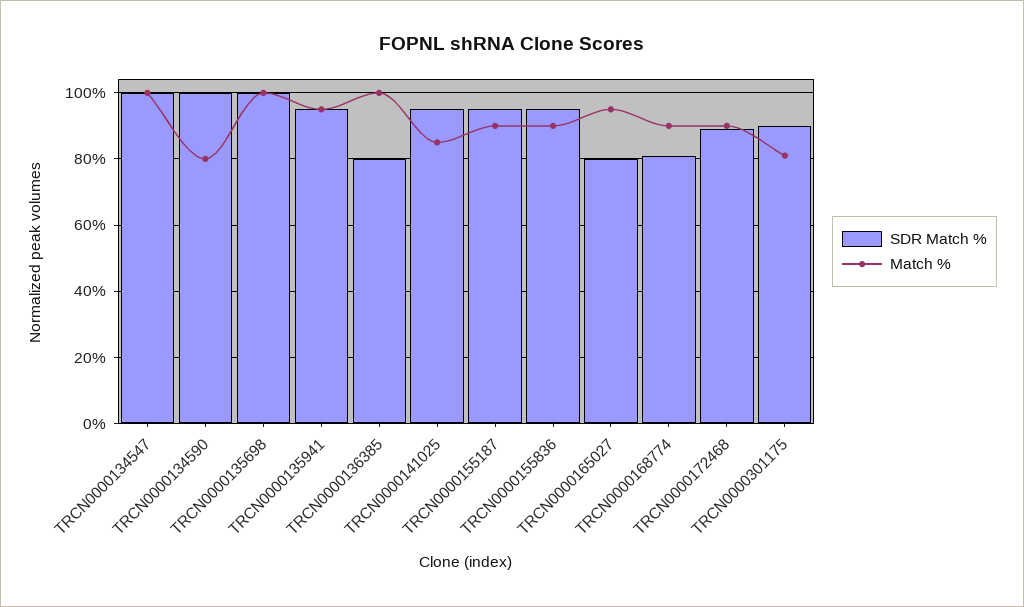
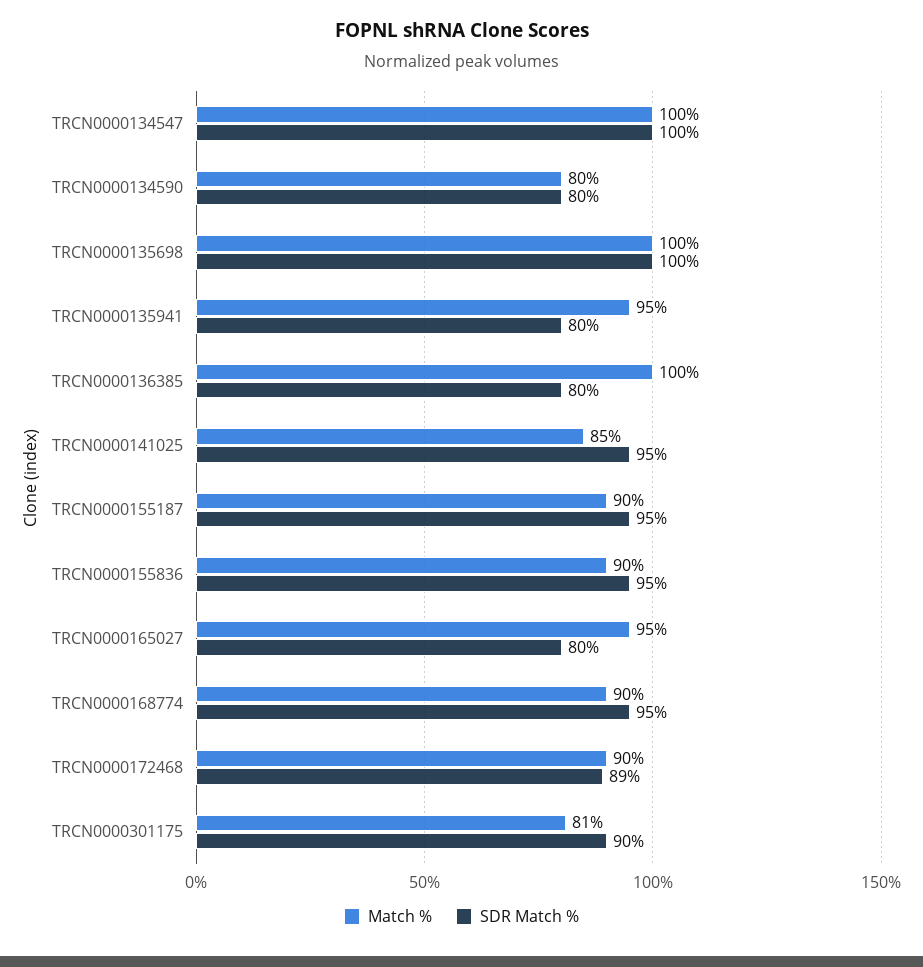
  {
    "SDR Match %": {
      "TRCN0000134547": 100,
-     "TRCN0000134590": 100,
+     "TRCN0000134590": 80,
      "TRCN0000135698": 100,
-     "TRCN0000135941": 95,
+     "TRCN0000135941": 80,
      "TRCN0000136385": 80,
      "TRCN0000141025": 95,
      "TRCN0000155187": 95,
      "TRCN0000155836": 95,
      "TRCN0000165027": 80,
-     "TRCN0000168774": 80,
+     "TRCN0000168774": 95,
      "TRCN0000172468": 89,
      "TRCN0000301175": 90
    },
    "Match %": {
      "TRCN0000134547": 100,
      "TRCN0000134590": 80,
      "TRCN0000135698": 100,
      "TRCN0000135941": 95,
      "TRCN0000136385": 100,
      "TRCN0000141025": 85,
      "TRCN0000155187": 90,
      "TRCN0000155836": 90,
      "TRCN0000165027": 95,
      "TRCN0000168774": 90,
      "TRCN0000172468": 90,
      "TRCN0000301175": 81
    }
  }

